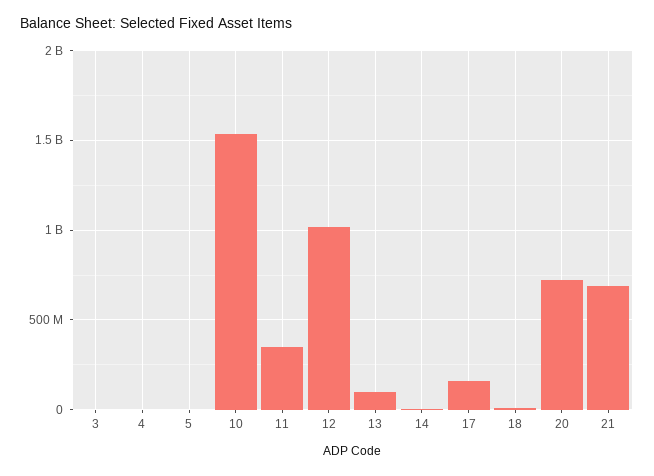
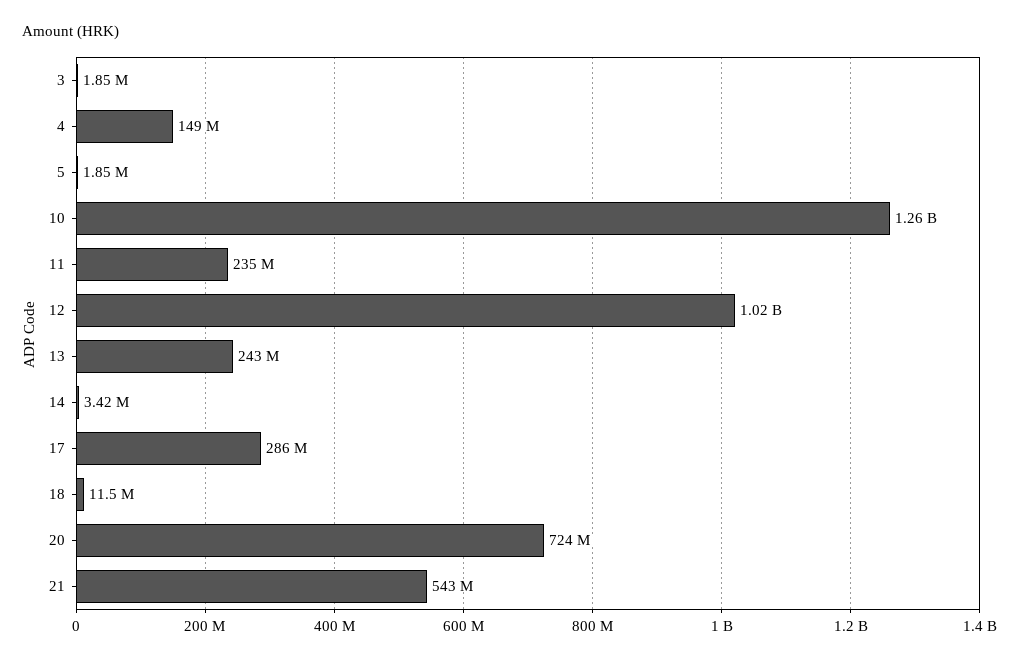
  {
    "3": 1850000,
-   "4": 0,
+   "4": 149000000,
    "5": 1850000,
-   "10": 1550000000,
+   "10": 1260000000,
-   "11": 350000000,
+   "11": 235000000,
    "12": 1020000000,
-   "13": 100000000,
+   "13": 243000000,
    "14": 3420000,
-   "17": 150000000,
+   "17": 286000000,
    "18": 11500000,
    "20": 724000000,
-   "21": 700000000
+   "21": 543000000
  }

